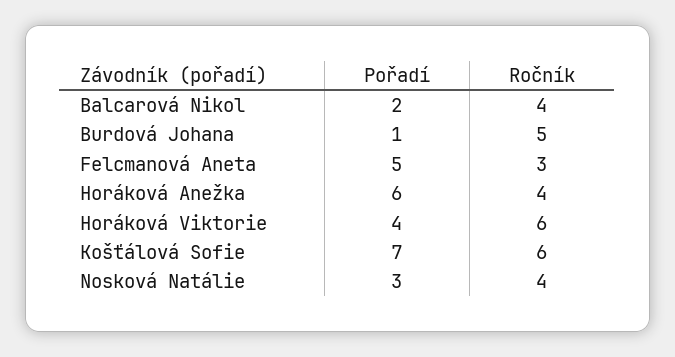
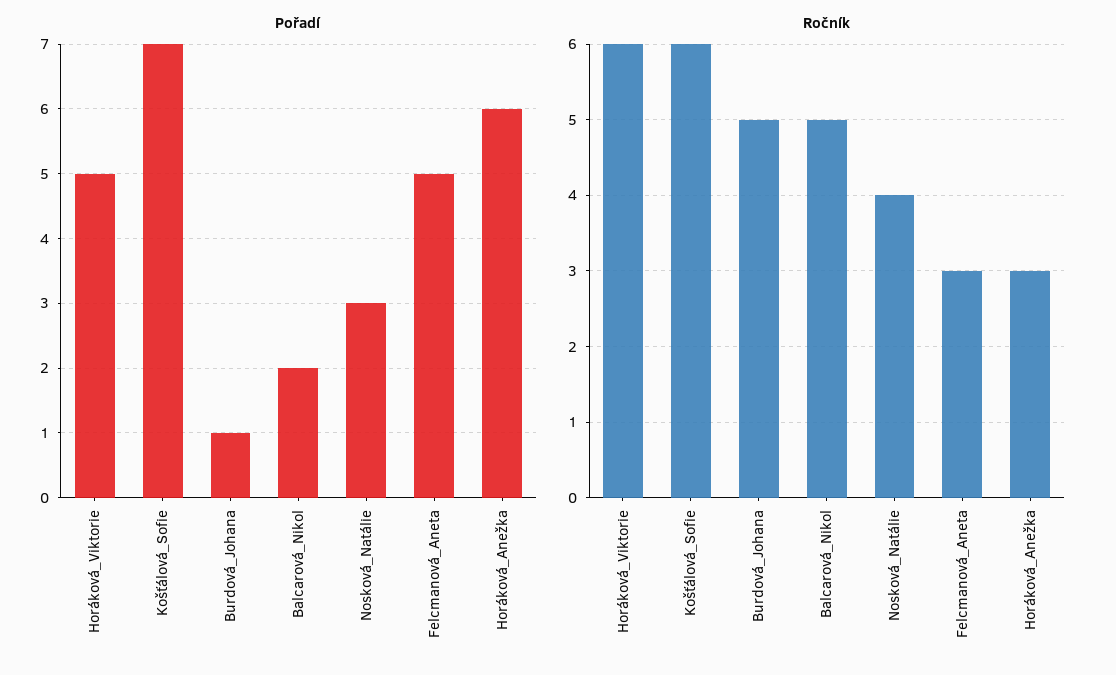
  {
    "Pořadí": {
      "Balcarová Nikol": 2,
      "Burdová Johana": 1,
      "Felcmanová Aneta": 5,
      "Horáková Anežka": 6,
-     "Horáková Viktorie": 4,
+     "Horáková Viktorie": 5,
      "Košťálová Sofie": 7,
      "Nosková Natálie": 3
    },
    "Ročník": {
-     "Balcarová Nikol": 4,
+     "Balcarová Nikol": 5,
      "Burdová Johana": 5,
      "Felcmanová Aneta": 3,
-     "Horáková Anežka": 4,
+     "Horáková Anežka": 3,
      "Horáková Viktorie": 6,
      "Košťálová Sofie": 6,
      "Nosková Natálie": 4
    }
  }

